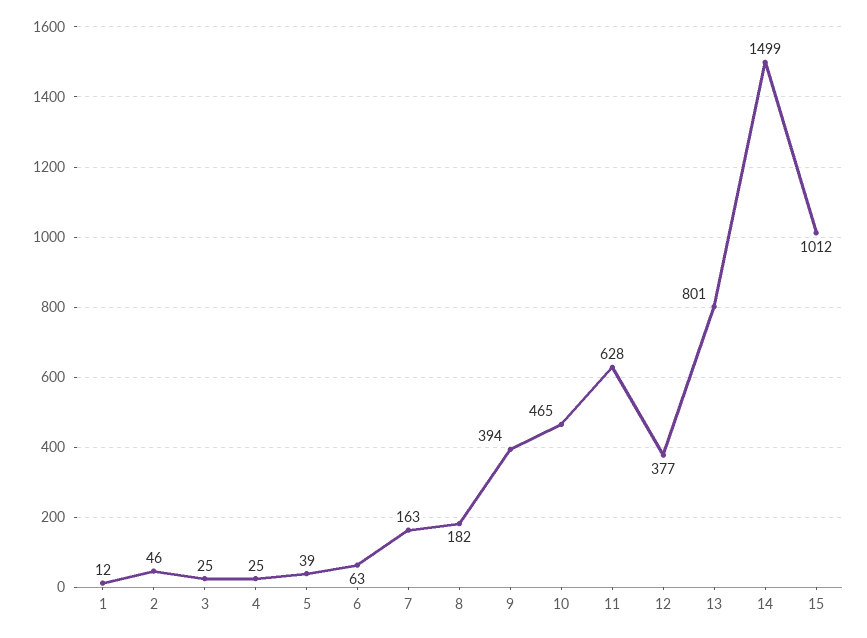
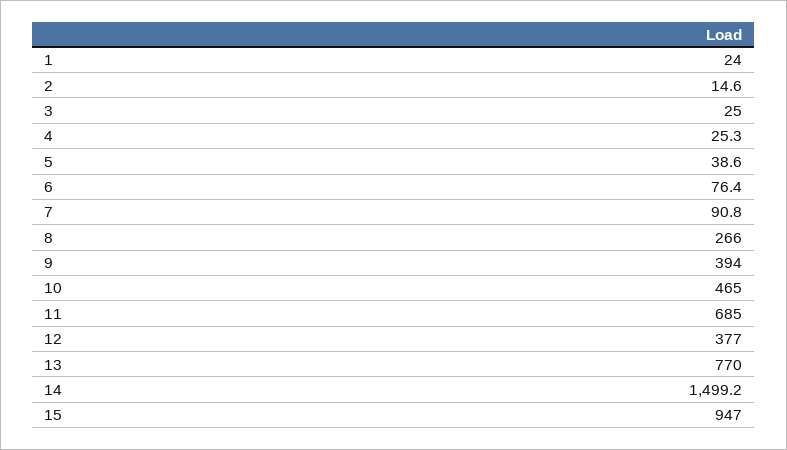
  {
-   "1": 12,
+   "1": 24,
-   "2": 46,
+   "2": 14.6,
    "3": 25,
    "4": 25.3,
    "5": 38.6,
-   "6": 63,
+   "6": 76.4,
-   "7": 163,
+   "7": 90.8,
-   "8": 182,
+   "8": 266,
    "9": 394,
    "10": 465,
-   "11": 628,
+   "11": 685,
    "12": 377,
-   "13": 801,
+   "13": 770,
    "14": 1499.2,
-   "15": 1012
+   "15": 947
  }

